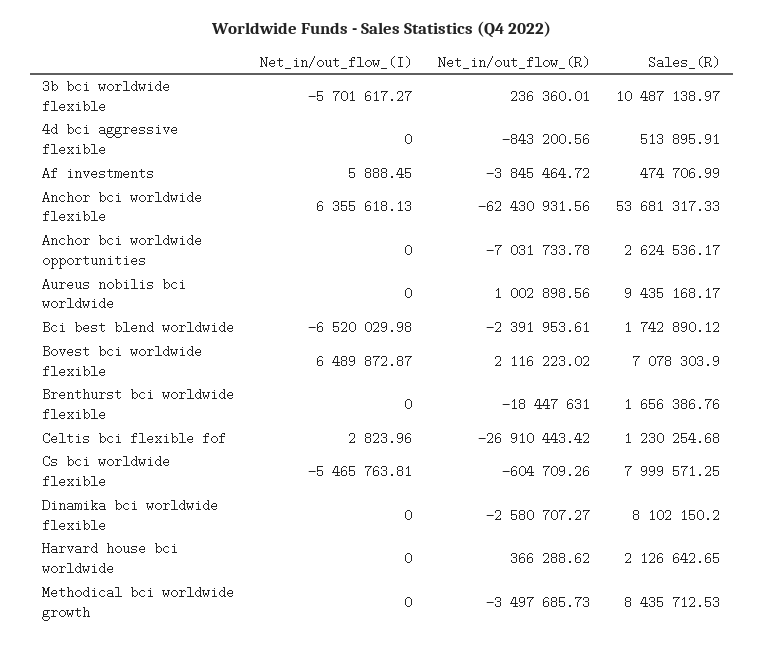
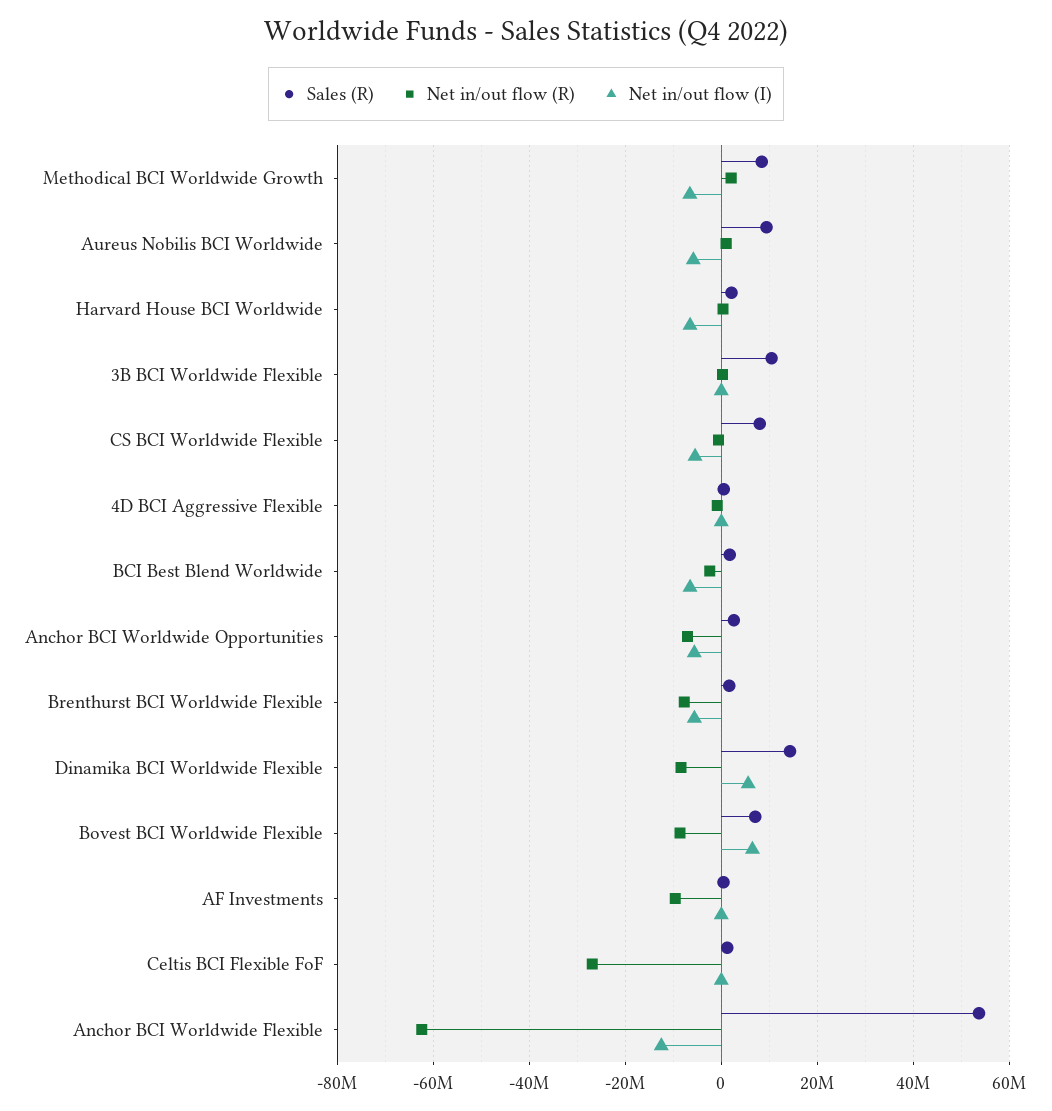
  {
    "Net_in/out_flow_(I)": {
-     "3b bci worldwide flexible": -5701617.27,
+     "3b bci worldwide flexible": 0,
      "4d bci aggressive flexible": 0,
      "Af investments": 5888.45,
-     "Anchor bci worldwide flexible": 6355618.13,
+     "Anchor bci worldwide flexible": -12000000,
-     "Anchor bci worldwide opportunities": 0,
+     "Anchor bci worldwide opportunities": -6000000,
-     "Aureus nobilis bci worldwide": 0,
+     "Aureus nobilis bci worldwide": -6000000,
      "Bci best blend worldwide": -6520029.98,
      "Bovest bci worldwide flexible": 6489872.87,
-     "Brenthurst bci worldwide flexible": 0,
+     "Brenthurst bci worldwide flexible": -6000000,
      "Celtis bci flexible fof": 2823.96,
      "Cs bci worldwide flexible": -5465763.81,
-     "Dinamika bci worldwide flexible": 0,
+     "Dinamika bci worldwide flexible": 6000000,
-     "Harvard house bci worldwide": 0,
+     "Harvard house bci worldwide": -6000000,
-     "Methodical bci worldwide growth": 0
+     "Methodical bci worldwide growth": -6000000
    },
    "Net_in/out_flow_(R)": {
      "3b bci worldwide flexible": 236360.01,
      "4d bci aggressive flexible": -843200.56,
-     "Af investments": -3845464.72,
+     "Af investments": -10000000,
      "Anchor bci worldwide flexible": -62430931.56,
      "Anchor bci worldwide opportunities": -7031733.78,
      "Aureus nobilis bci worldwide": 1002898.56,
      "Bci best blend worldwide": -2391953.61,
-     "Bovest bci worldwide flexible": 2116223.02,
+     "Bovest bci worldwide flexible": -8000000,
-     "Brenthurst bci worldwide flexible": -18447631,
+     "Brenthurst bci worldwide flexible": -8000000,
      "Celtis bci flexible fof": -26910443.42,
      "Cs bci worldwide flexible": -604709.26,
-     "Dinamika bci worldwide flexible": -2580707.27,
+     "Dinamika bci worldwide flexible": -8000000,
      "Harvard house bci worldwide": 366288.62,
-     "Methodical bci worldwide growth": -3497685.73
+     "Methodical bci worldwide growth": 2000000
    },
    "Sales_(R)": {
      "3b bci worldwide flexible": 10487138.97,
      "4d bci aggressive flexible": 513895.91,
      "Af investments": 474706.99,
      "Anchor bci worldwide flexible": 53681317.33,
      "Anchor bci worldwide opportunities": 2624536.17,
      "Aureus nobilis bci worldwide": 9435168.17,
      "Bci best blend worldwide": 1742890.12,
      "Bovest bci worldwide flexible": 7078303.9,
      "Brenthurst bci worldwide flexible": 1656386.76,
      "Celtis bci flexible fof": 1230254.68,
      "Cs bci worldwide flexible": 7999571.25,
-     "Dinamika bci worldwide flexible": 8102150.2,
+     "Dinamika bci worldwide flexible": 14000000,
      "Harvard house bci worldwide": 2126642.65,
      "Methodical bci worldwide growth": 8435712.53
    }
  }

